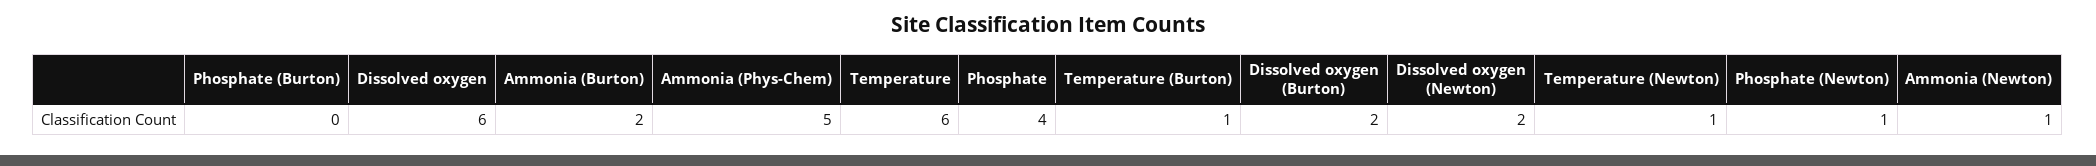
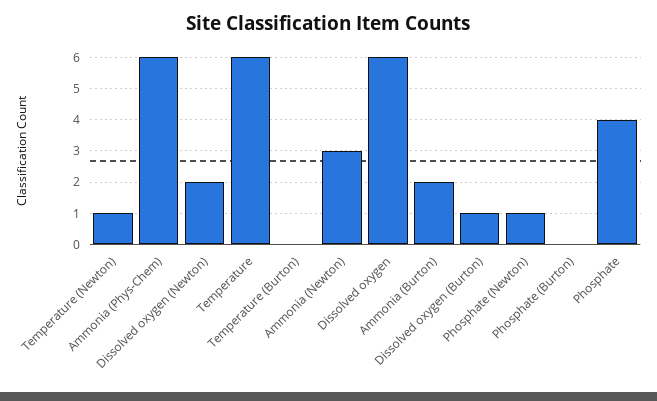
  {
    "Phosphate (Burton)": 0,
    "Dissolved oxygen": 6,
    "Ammonia (Burton)": 2,
-   "Ammonia (Phys-Chem)": 5,
+   "Ammonia (Phys-Chem)": 6,
    "Temperature": 6,
    "Phosphate": 4,
-   "Temperature (Burton)": 1,
+   "Temperature (Burton)": 0,
-   "Dissolved oxygen (Burton)": 2,
+   "Dissolved oxygen (Burton)": 1,
    "Dissolved oxygen (Newton)": 2,
    "Temperature (Newton)": 1,
    "Phosphate (Newton)": 1,
-   "Ammonia (Newton)": 1
+   "Ammonia (Newton)": 3
  }

